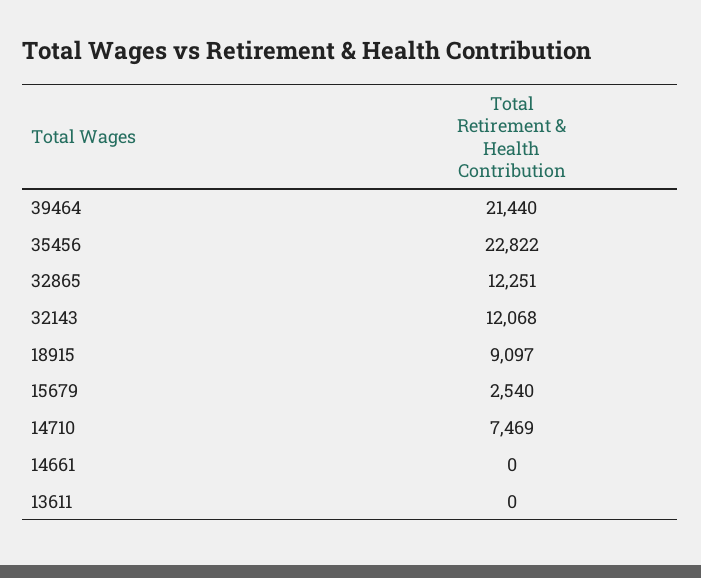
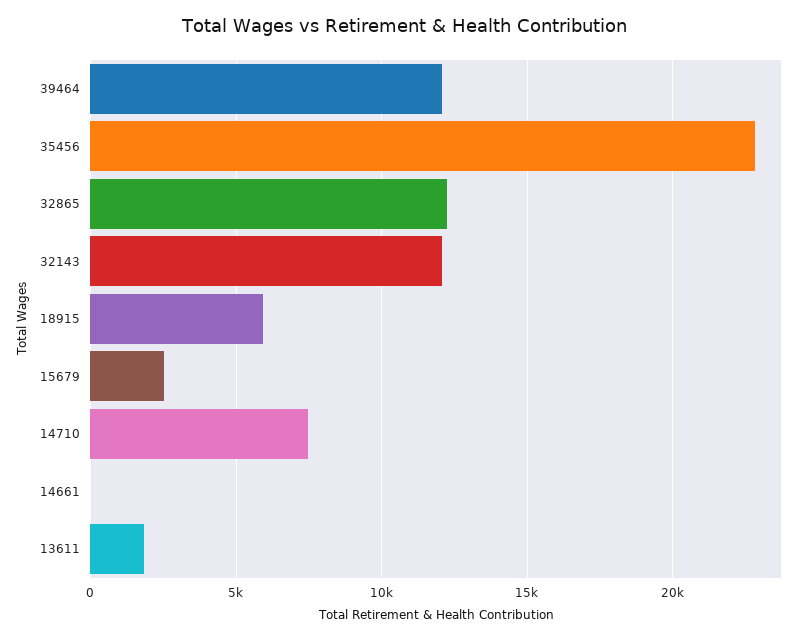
  {
-   "39464": 21440,
+   "39464": 12000,
    "35456": 22822,
    "32865": 12251,
    "32143": 12068,
-   "18915": 9097,
+   "18915": 6000,
    "15679": 2540,
    "14710": 7469,
    "14661": 0,
-   "13611": 0
+   "13611": 2000
  }

